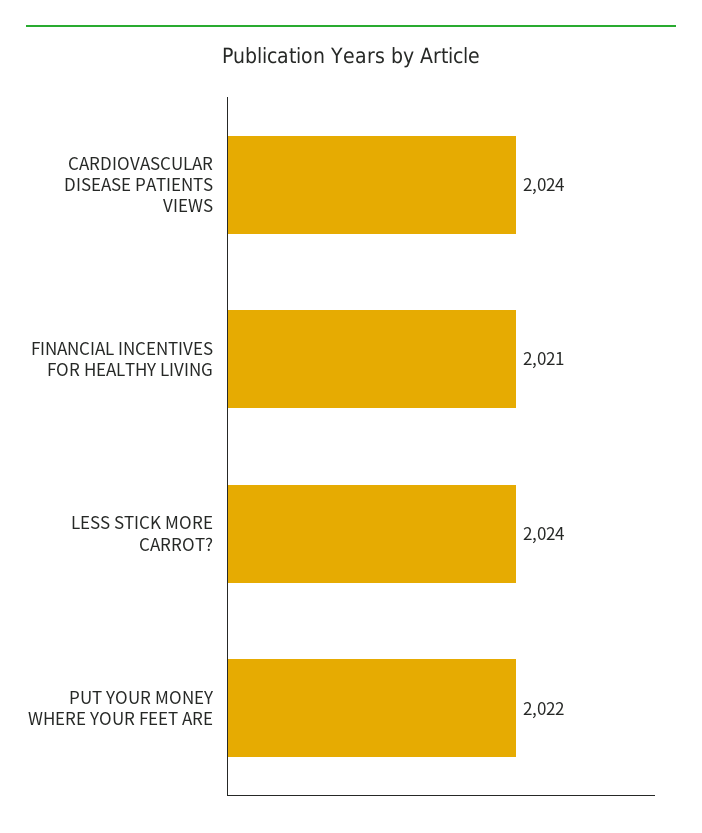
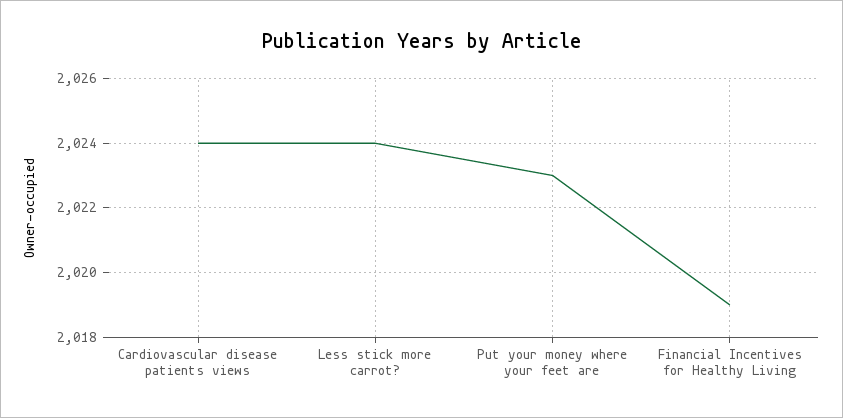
  {
    "CARDIOVASCULAR DISEASE PATIENTS VIEWS": 2024,
-   "FINANCIAL INCENTIVES FOR HEALTHY LIVING": 2021,
+   "FINANCIAL INCENTIVES FOR HEALTHY LIVING": 2019,
    "LESS STICK MORE CARROT?": 2024,
-   "PUT YOUR MONEY WHERE YOUR FEET ARE": 2022
+   "PUT YOUR MONEY WHERE YOUR FEET ARE": 2023
  }

